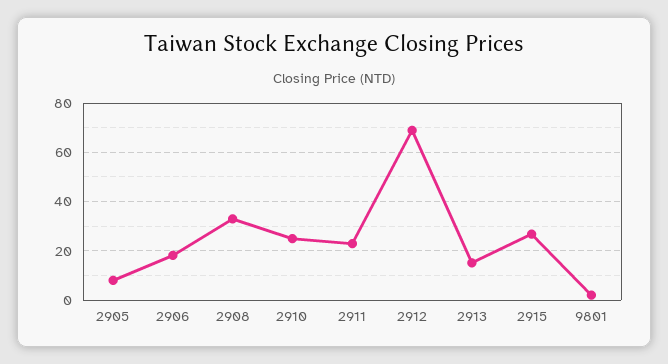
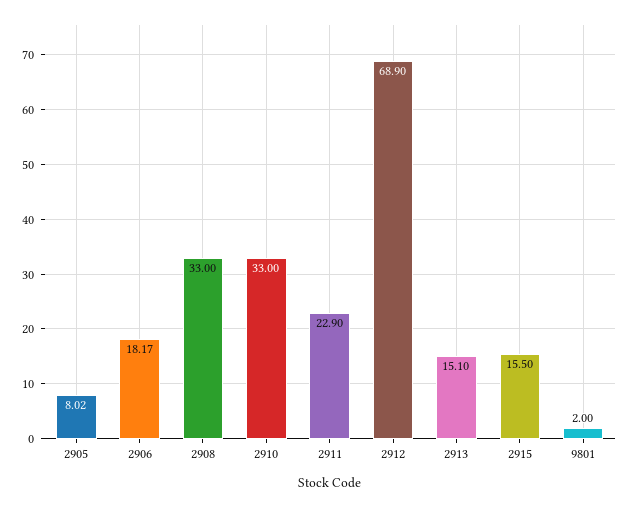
  {
    "2905": 8.02,
    "2906": 18.17,
    "2908": 33,
-   "2910": 25,
+   "2910": 33,
    "2911": 22.9,
    "2912": 68.9,
    "2913": 15.1,
-   "2915": 27.5,
+   "2915": 15.5,
    "9801": 2
  }

